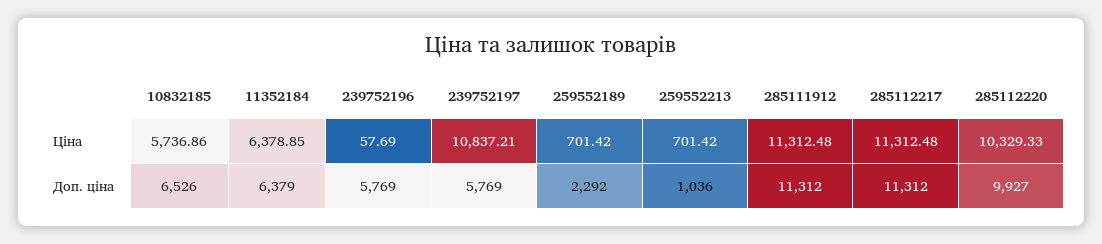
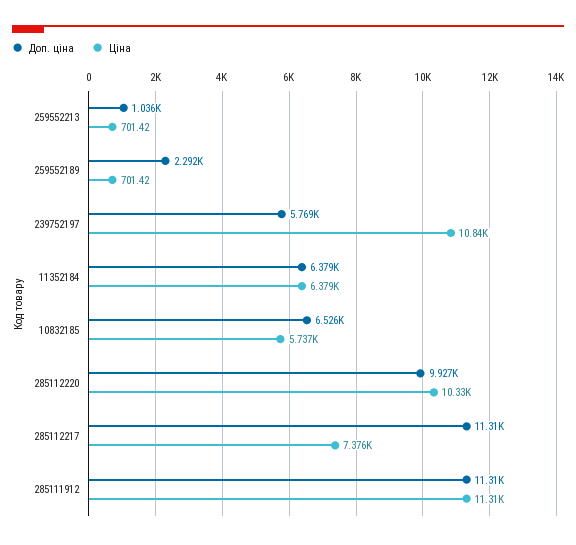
  {
    "Ціна": {
      "10832185": 5736.86,
      "11352184": 6378.85,
-     "239752196": 57.69,
      "239752197": 10837.21,
      "259552189": 701.42,
      "259552213": 701.42,
      "285111912": 11312.48,
-     "285112217": 11312.48,
+     "285112217": 7376,
      "285112220": 10329.33
    },
    "Доп. ціна": {
      "10832185": 6526,
      "11352184": 6379,
-     "239752196": 5769,
      "239752197": 5769,
      "259552189": 2292,
      "259552213": 1036,
      "285111912": 11312,
      "285112217": 11312,
      "285112220": 9927
    }
  }

